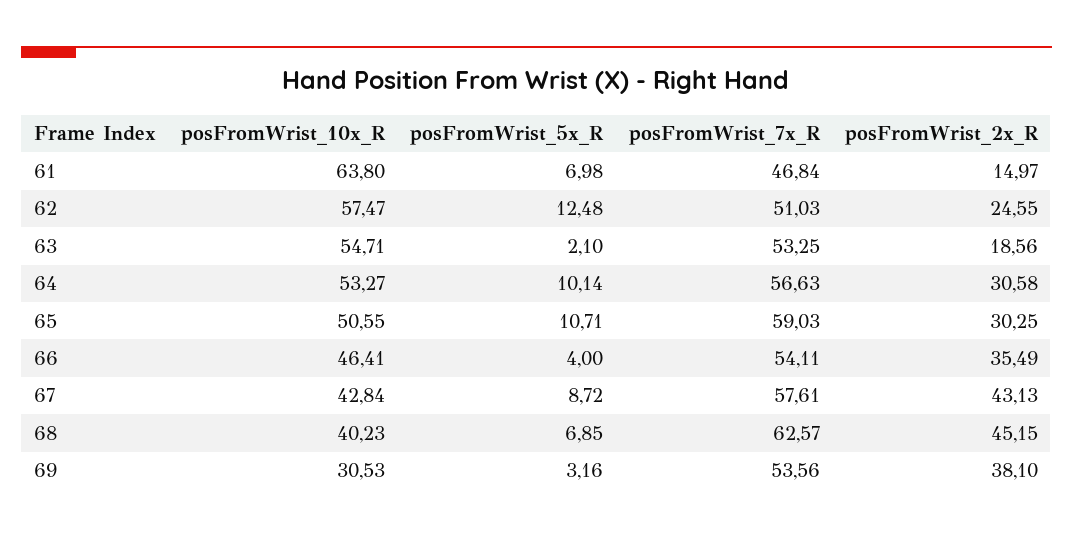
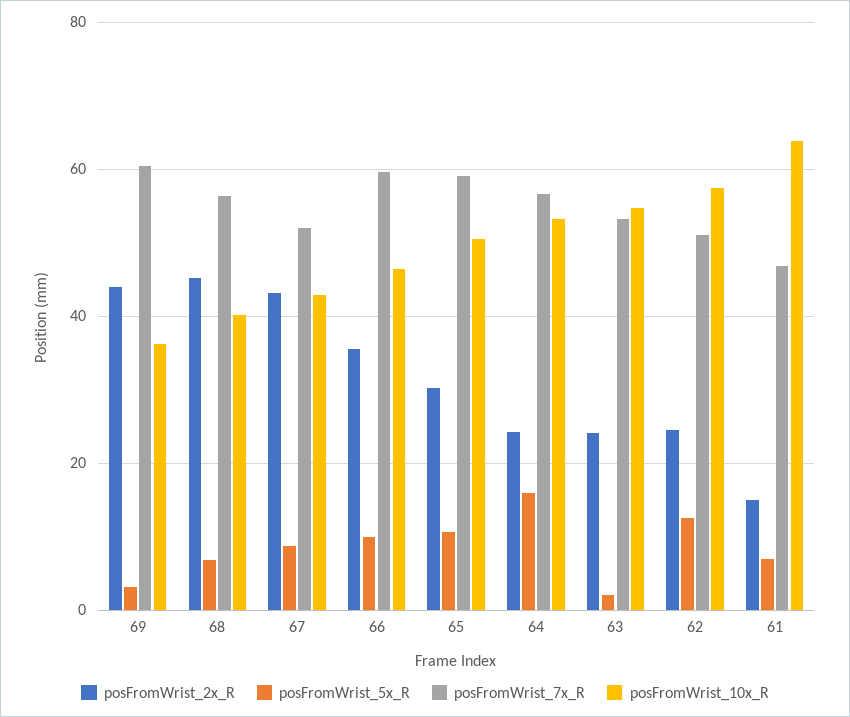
  {
    "posFromWrist_10x_R": {
      "61": 63.8,
      "62": 57.47,
      "63": 54.71,
      "64": 53.27,
      "65": 50.55,
      "66": 46.41,
      "67": 42.84,
      "68": 40.23,
-     "69": 30.53
+     "69": 36
    },
    "posFromWrist_5x_R": {
      "61": 6.98,
      "62": 12.48,
      "63": 2.1,
-     "64": 10.14,
+     "64": 16,
      "65": 10.71,
-     "66": 4,
+     "66": 10,
      "67": 8.72,
      "68": 6.85,
      "69": 3.16
    },
    "posFromWrist_7x_R": {
      "61": 46.84,
      "62": 51.03,
      "63": 53.25,
      "64": 56.63,
      "65": 59.03,
-     "66": 54.11,
+     "66": 60,
-     "67": 57.61,
+     "67": 52,
-     "68": 62.57,
+     "68": 56,
-     "69": 53.56
+     "69": 60
    },
    "posFromWrist_2x_R": {
      "61": 14.97,
      "62": 24.55,
-     "63": 18.56,
+     "63": 24,
-     "64": 30.58,
+     "64": 24,
      "65": 30.25,
      "66": 35.49,
      "67": 43.13,
      "68": 45.15,
-     "69": 38.1
+     "69": 44
    }
  }

